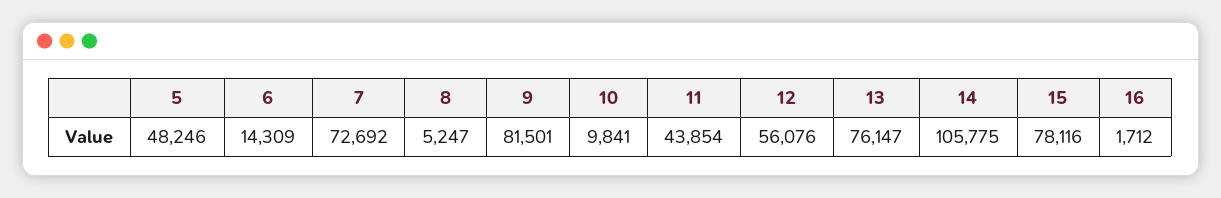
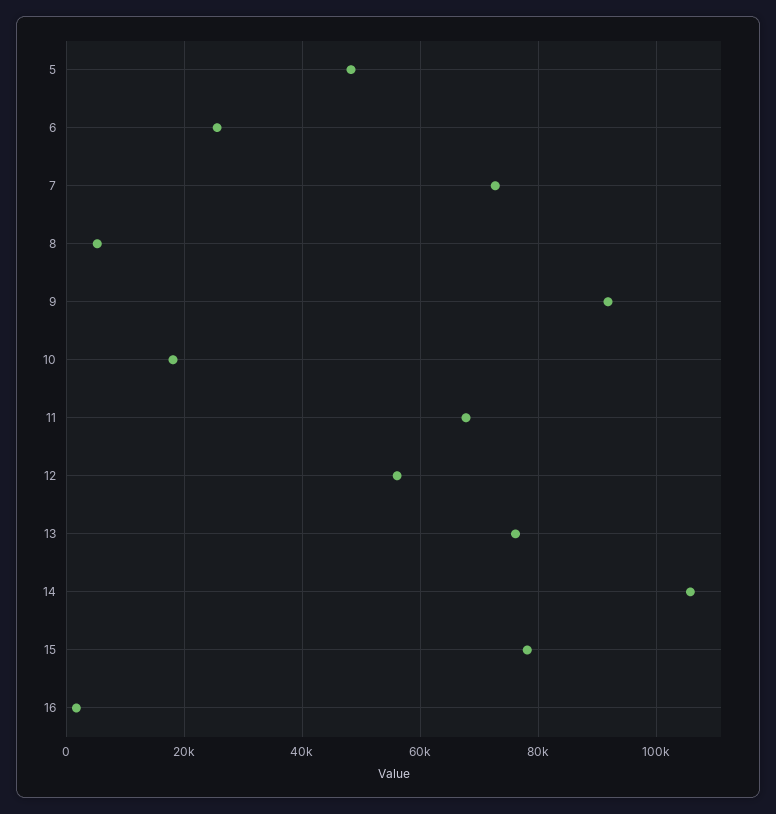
  {
    "5": 48246,
-   "6": 14309,
+   "6": 26000,
    "7": 72692,
    "8": 5247,
-   "9": 81501,
+   "9": 92000,
-   "10": 9841,
+   "10": 18000,
-   "11": 43854,
+   "11": 68000,
    "12": 56076,
    "13": 76147,
    "14": 105775,
    "15": 78116,
    "16": 1712
  }

